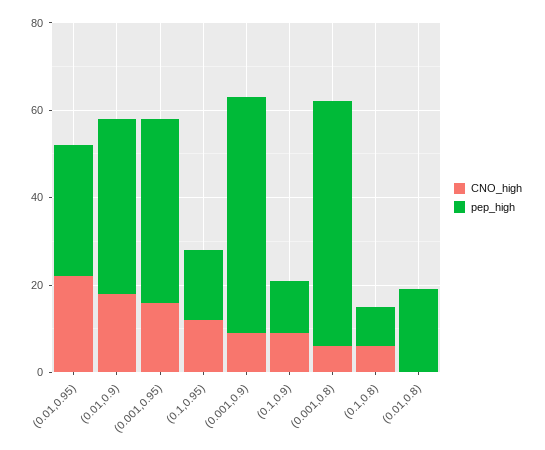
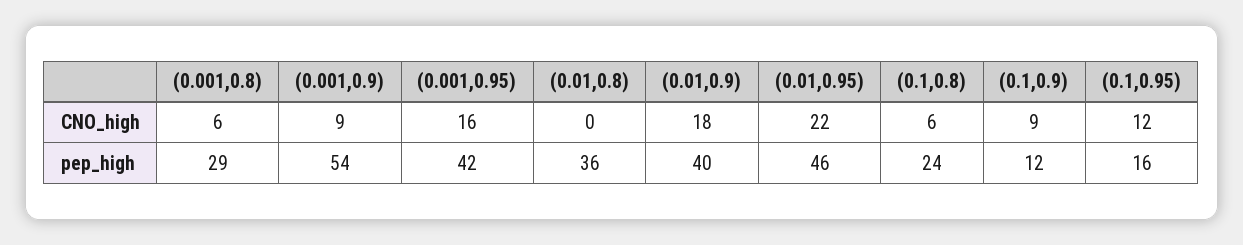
  {
    "CNO_high": {
      "(0.01,0.95)": 22,
      "(0.01,0.9)": 18,
      "(0.001,0.95)": 16,
      "(0.1,0.95)": 12,
      "(0.001,0.9)": 9,
      "(0.1,0.9)": 9,
      "(0.001,0.8)": 6,
      "(0.1,0.8)": 6,
      "(0.01,0.8)": 0
    },
    "pep_high": {
-     "(0.01,0.95)": 30,
+     "(0.01,0.95)": 46,
      "(0.01,0.9)": 40,
      "(0.001,0.95)": 42,
      "(0.1,0.95)": 16,
      "(0.001,0.9)": 54,
      "(0.1,0.9)": 12,
-     "(0.001,0.8)": 55,
+     "(0.001,0.8)": 29,
-     "(0.1,0.8)": 10,
+     "(0.1,0.8)": 24,
-     "(0.01,0.8)": 20
+     "(0.01,0.8)": 36
    }
  }

